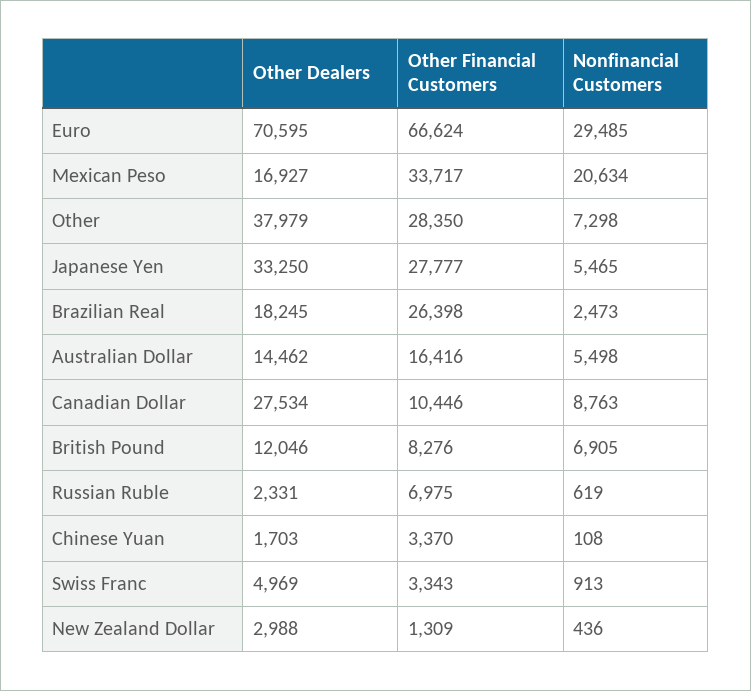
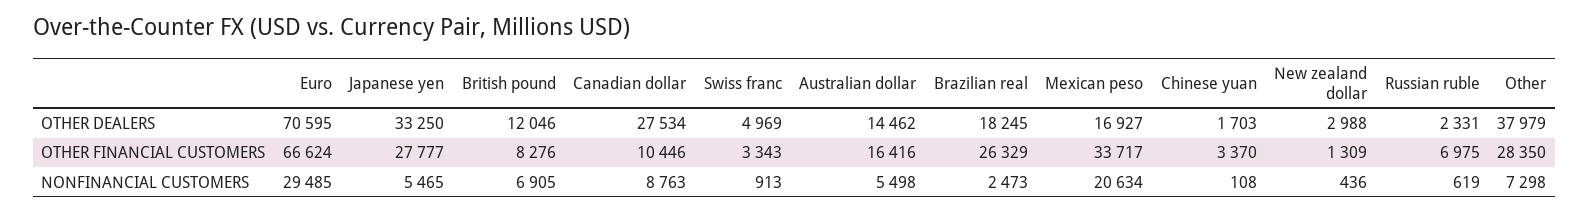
  {
    "Other Dealers": {
      "Euro": 70595,
      "Mexican Peso": 16927,
      "Other": 37979,
      "Japanese Yen": 33250,
      "Brazilian Real": 18245,
      "Australian Dollar": 14462,
      "Canadian Dollar": 27534,
      "British Pound": 12046,
      "Russian Ruble": 2331,
      "Chinese Yuan": 1703,
      "Swiss Franc": 4969,
      "New Zealand Dollar": 2988
    },
    "Other Financial Customers": {
      "Euro": 66624,
      "Mexican Peso": 33717,
      "Other": 28350,
      "Japanese Yen": 27777,
-     "Brazilian Real": 26398,
+     "Brazilian Real": 26329,
      "Australian Dollar": 16416,
      "Canadian Dollar": 10446,
      "British Pound": 8276,
      "Russian Ruble": 6975,
      "Chinese Yuan": 3370,
      "Swiss Franc": 3343,
      "New Zealand Dollar": 1309
    },
    "Nonfinancial Customers": {
      "Euro": 29485,
      "Mexican Peso": 20634,
      "Other": 7298,
      "Japanese Yen": 5465,
      "Brazilian Real": 2473,
      "Australian Dollar": 5498,
      "Canadian Dollar": 8763,
      "British Pound": 6905,
      "Russian Ruble": 619,
      "Chinese Yuan": 108,
      "Swiss Franc": 913,
      "New Zealand Dollar": 436
    }
  }

